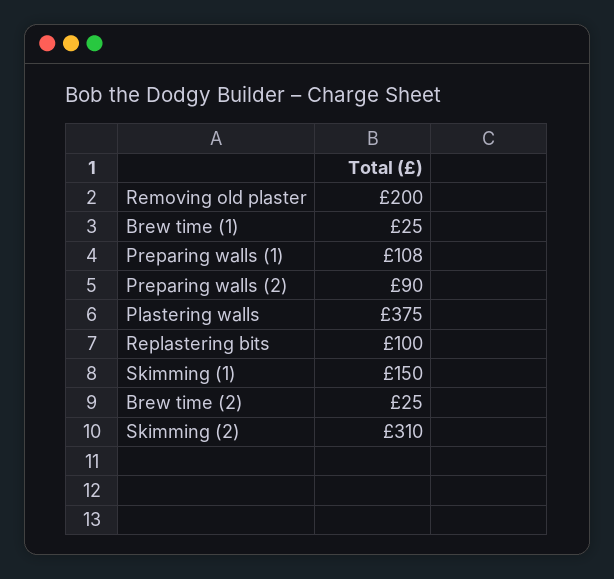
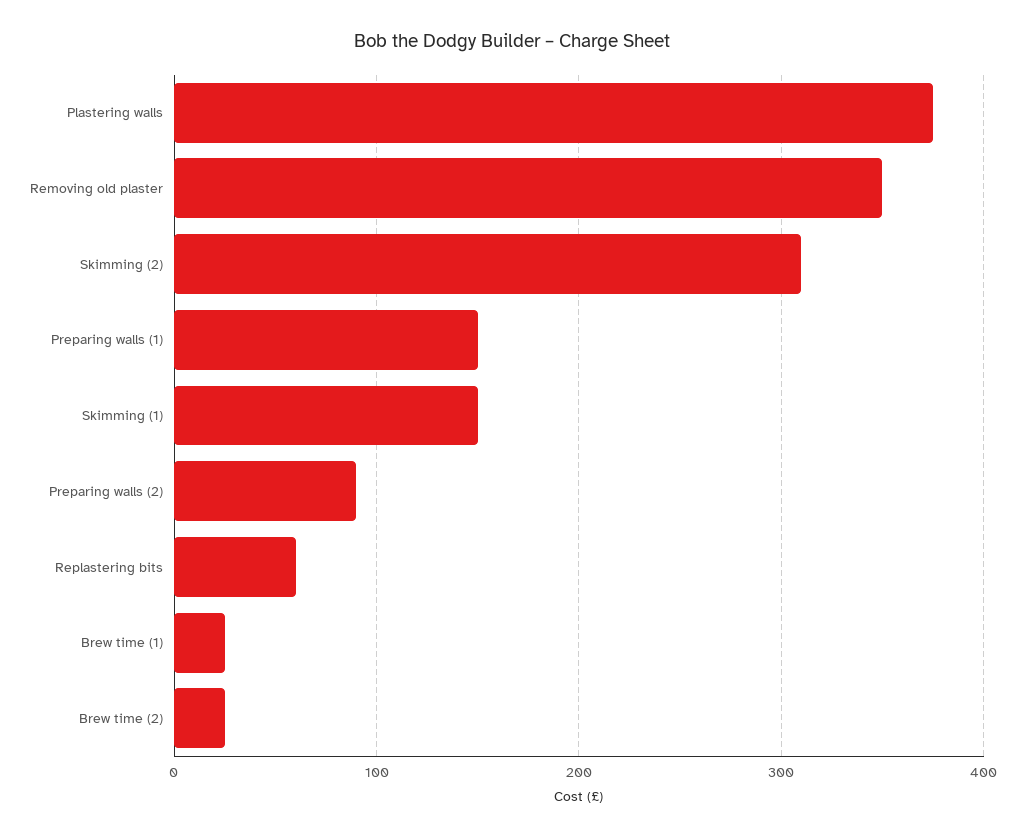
  {
-   "Removing old plaster": 200,
+   "Removing old plaster": 350,
    "Brew time (1)": 25,
-   "Preparing walls (1)": 108,
+   "Preparing walls (1)": 150,
    "Preparing walls (2)": 90,
    "Plastering walls": 375,
-   "Replastering bits": 100,
+   "Replastering bits": 60,
    "Skimming (1)": 150,
    "Brew time (2)": 25,
    "Skimming (2)": 310
  }

